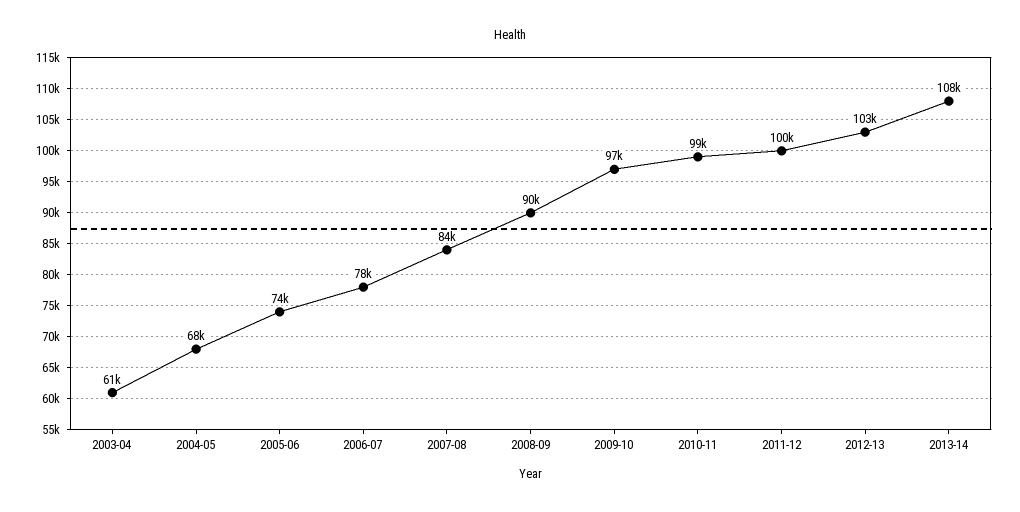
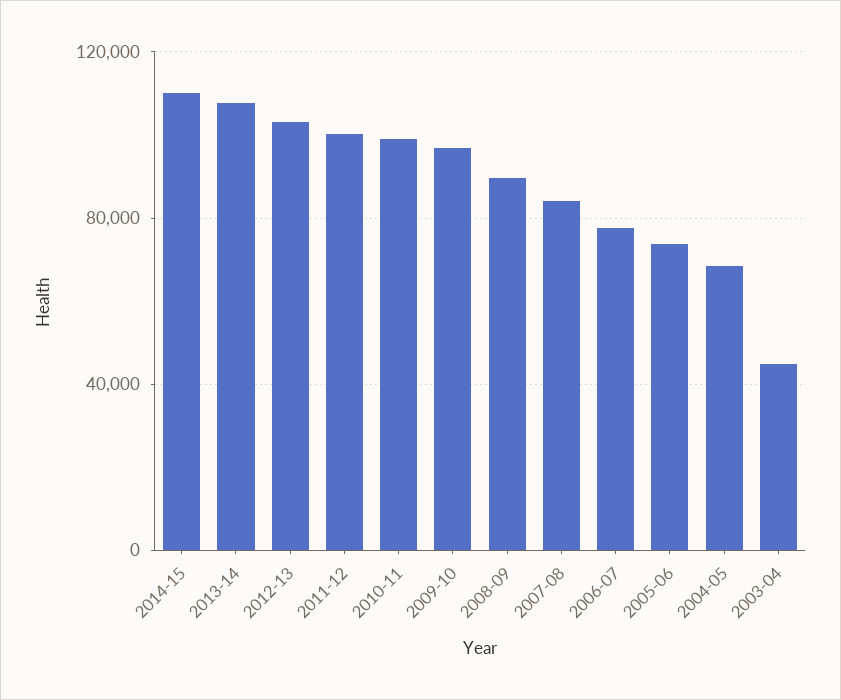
  {
-   "2003-04": 61000,
+   "2003-04": 45000,
    "2004-05": 68000,
    "2005-06": 74000,
    "2006-07": 78000,
    "2007-08": 84000,
    "2008-09": 90000,
    "2009-10": 97000,
    "2010-11": 99000,
    "2011-12": 100000,
    "2012-13": 103000,
-   "2013-14": 108000
+   "2013-14": 108000,
+   "2014-15": 110000
  }

